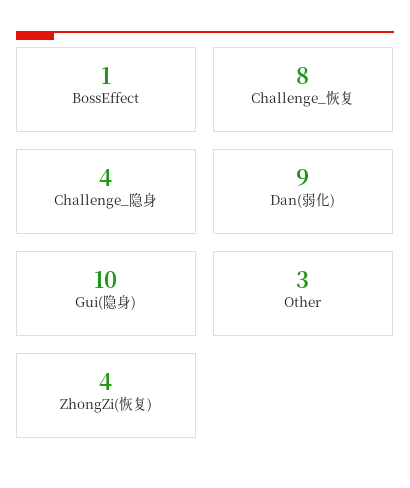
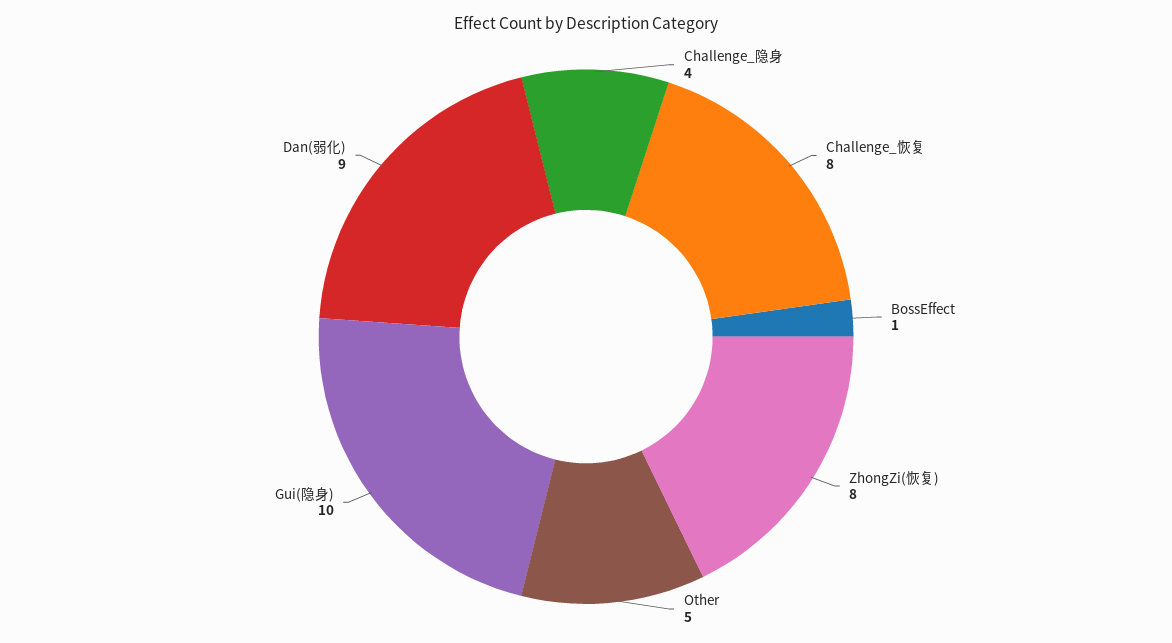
  {
    "BossEffect": 1,
    "Challenge_恢复": 8,
    "Challenge_隐身": 4,
    "Dan(弱化)": 9,
    "Gui(隐身)": 10,
-   "Other": 3,
+   "Other": 5,
-   "ZhongZi(恢复)": 4
+   "ZhongZi(恢复)": 8
  }

